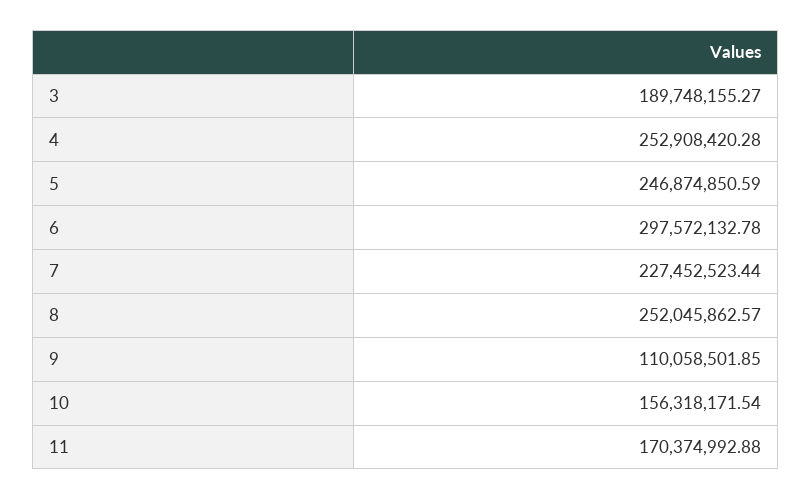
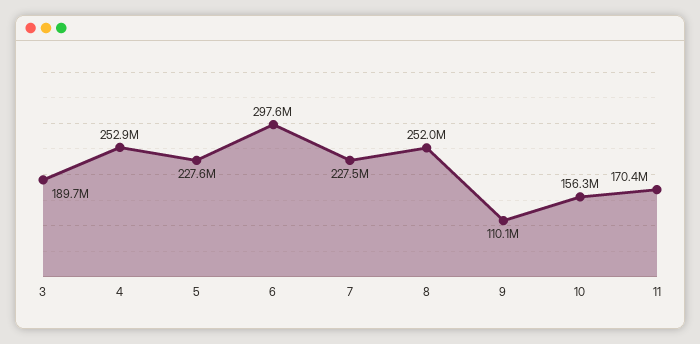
  {
    "3": 189748155.27,
    "4": 252908420.28,
-   "5": 246874850.59,
+   "5": 227600000,
    "6": 297572132.78,
    "7": 227452523.44,
    "8": 252045862.57,
    "9": 110058501.85,
    "10": 156318171.54,
    "11": 170374992.88
  }

